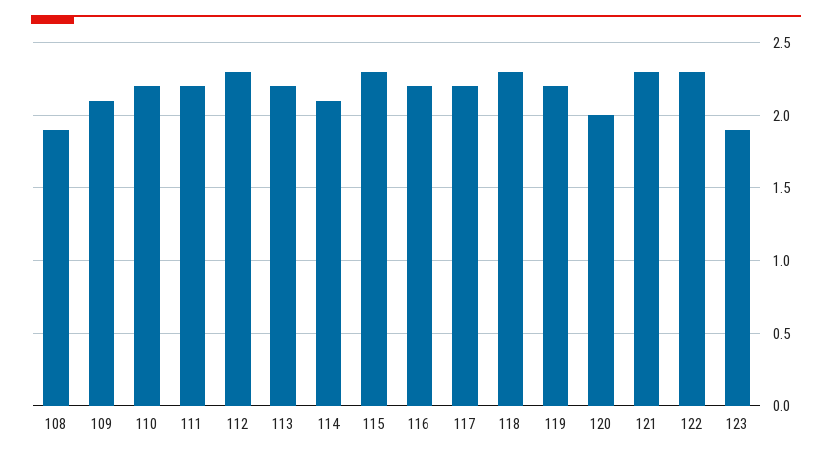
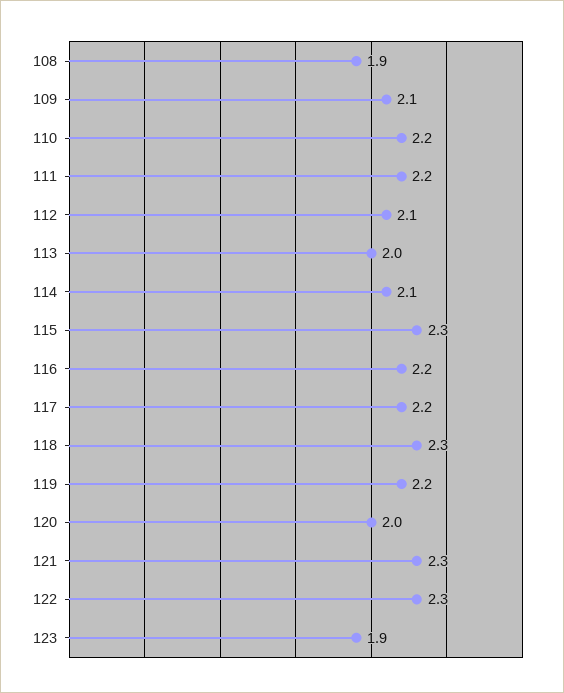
  {
    "108": 1.9,
    "109": 2.1,
    "110": 2.2,
    "111": 2.2,
-   "112": 2.3,
+   "112": 2.1,
-   "113": 2.2,
+   "113": 2,
    "114": 2.1,
    "115": 2.3,
    "116": 2.2,
    "117": 2.2,
    "118": 2.3,
    "119": 2.2,
    "120": 2,
    "121": 2.3,
    "122": 2.3,
    "123": 1.9
  }

